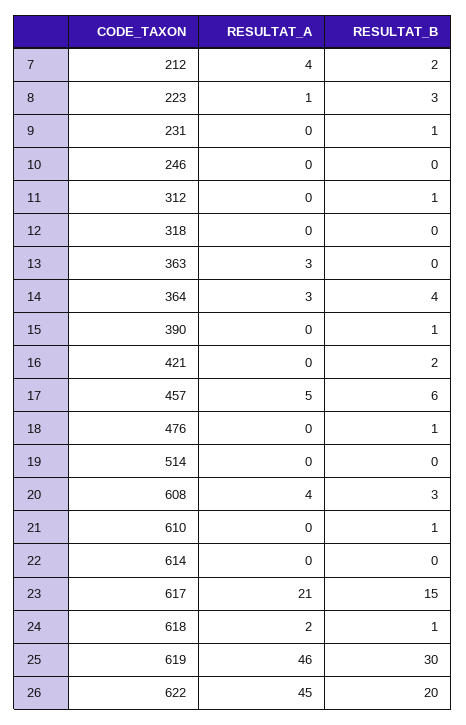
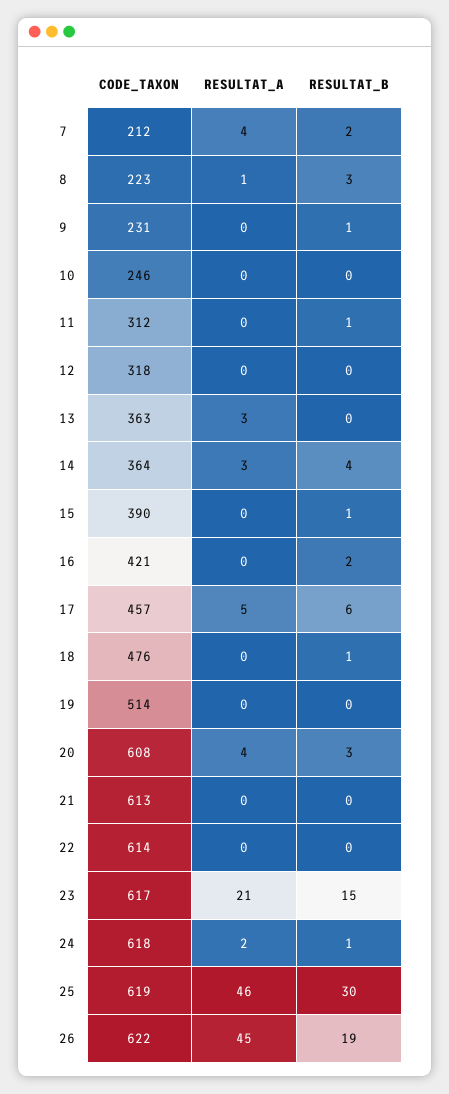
  {
    "CODE_TAXON": {
      "7": 212,
      "8": 223,
      "9": 231,
      "10": 246,
      "11": 312,
      "12": 318,
      "13": 363,
      "14": 364,
      "15": 390,
      "16": 421,
      "17": 457,
      "18": 476,
      "19": 514,
      "20": 608,
-     "21": 610,
+     "21": 613,
      "22": 614,
      "23": 617,
      "24": 618,
      "25": 619,
      "26": 622
    },
    "RESULTAT_A": {
      "7": 4,
      "8": 1,
      "9": 0,
      "10": 0,
      "11": 0,
      "12": 0,
      "13": 3,
      "14": 3,
      "15": 0,
      "16": 0,
      "17": 5,
      "18": 0,
      "19": 0,
      "20": 4,
      "21": 0,
      "22": 0,
      "23": 21,
      "24": 2,
      "25": 46,
      "26": 45
    },
    "RESULTAT_B": {
      "7": 2,
      "8": 3,
      "9": 1,
      "10": 0,
      "11": 1,
      "12": 0,
      "13": 0,
      "14": 4,
      "15": 1,
      "16": 2,
      "17": 6,
      "18": 1,
      "19": 0,
      "20": 3,
-     "21": 1,
+     "21": 0,
      "22": 0,
      "23": 15,
      "24": 1,
      "25": 30,
-     "26": 20
+     "26": 19
    }
  }

